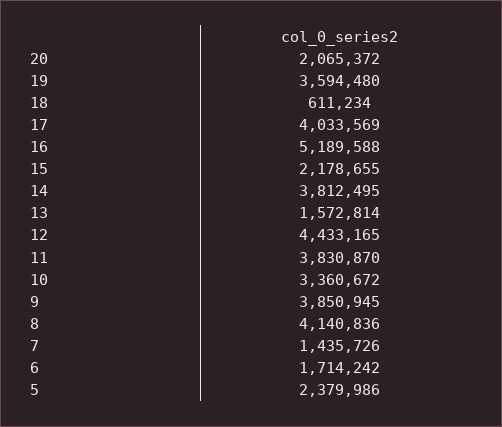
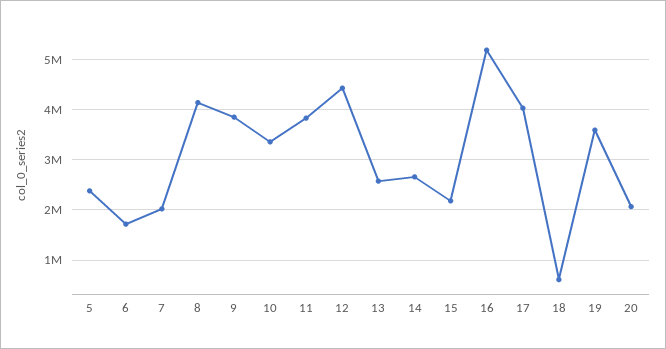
  {
    "20": 2065372,
    "19": 3594480,
    "18": 611234,
    "17": 4033569,
    "16": 5189588,
    "15": 2178655,
-   "14": 3812495,
+   "14": 2600000,
-   "13": 1572814,
+   "13": 2600000,
    "12": 4433165,
    "11": 3830870,
    "10": 3360672,
    "9": 3850945,
    "8": 4140836,
-   "7": 1435726,
+   "7": 2000000,
    "6": 1714242,
    "5": 2379986
  }

